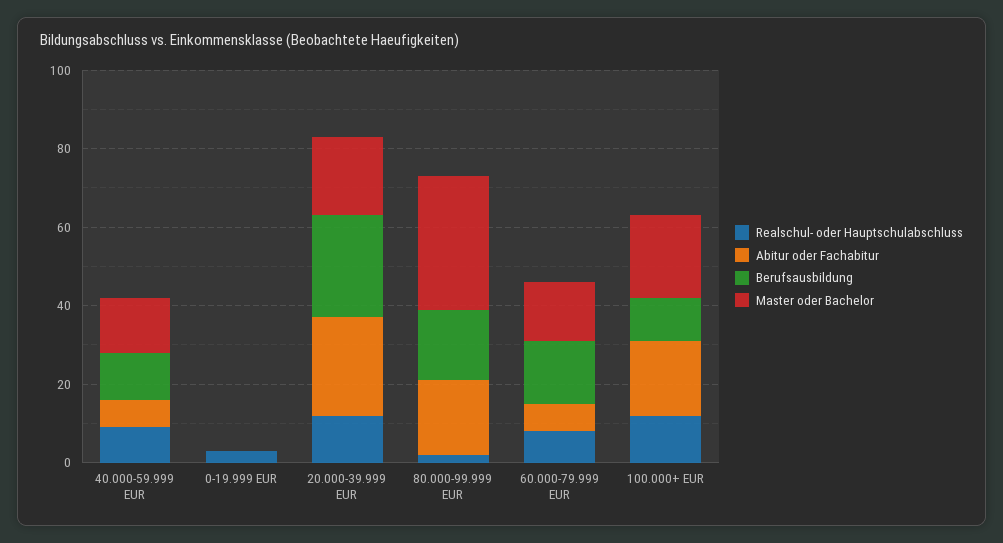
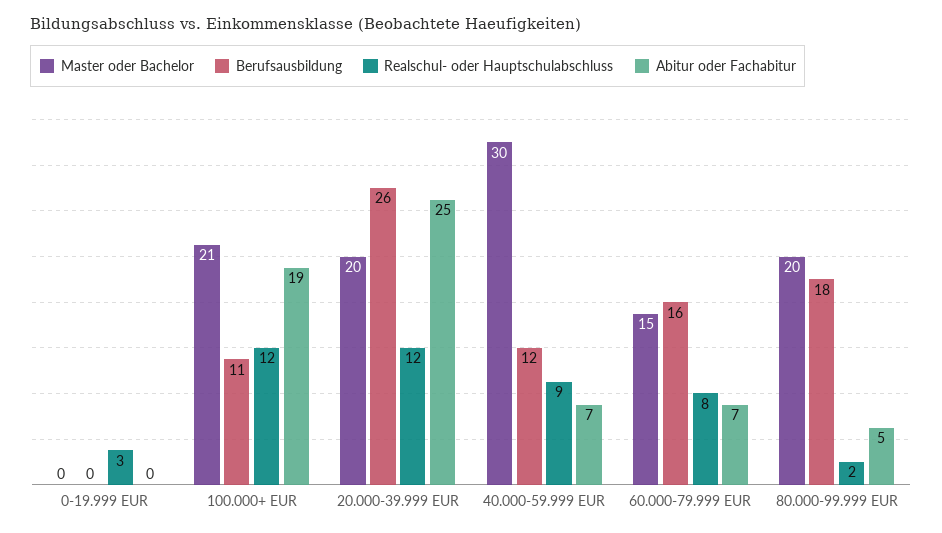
  {
    "Realschul- oder Hauptschulabschluss": {
      "40.000-59.999 EUR": 9,
      "0-19.999 EUR": 3,
      "20.000-39.999 EUR": 12,
      "80.000-99.999 EUR": 2,
      "60.000-79.999 EUR": 8,
      "100.000+ EUR": 12
    },
    "Abitur oder Fachabitur": {
      "40.000-59.999 EUR": 7,
      "0-19.999 EUR": 0,
      "20.000-39.999 EUR": 25,
-     "80.000-99.999 EUR": 20,
+     "80.000-99.999 EUR": 5,
      "60.000-79.999 EUR": 7,
      "100.000+ EUR": 19
    },
    "Berufsausbildung": {
      "40.000-59.999 EUR": 12,
      "0-19.999 EUR": 0,
      "20.000-39.999 EUR": 26,
      "80.000-99.999 EUR": 18,
      "60.000-79.999 EUR": 16,
      "100.000+ EUR": 11
    },
    "Master oder Bachelor": {
-     "40.000-59.999 EUR": 15,
+     "40.000-59.999 EUR": 30,
      "0-19.999 EUR": 0,
      "20.000-39.999 EUR": 20,
-     "80.000-99.999 EUR": 35,
+     "80.000-99.999 EUR": 20,
      "60.000-79.999 EUR": 15,
      "100.000+ EUR": 21
    }
  }

